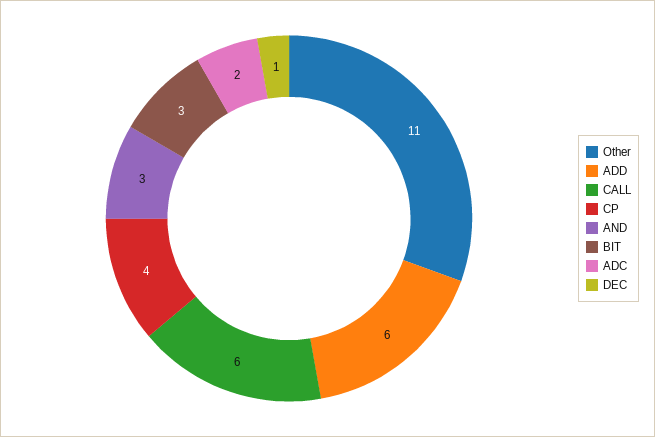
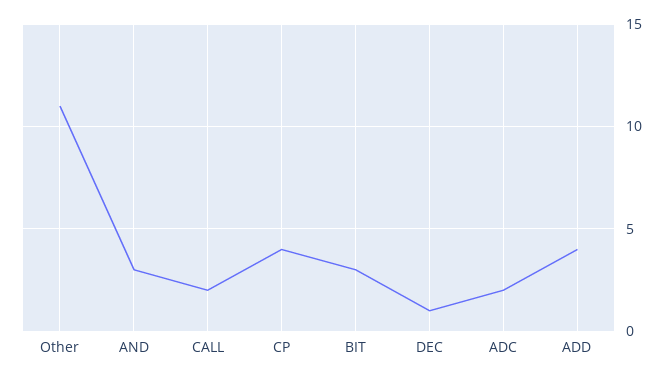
  {
    "Other": 11,
-   "ADD": 6,
+   "ADD": 4,
-   "CALL": 6,
+   "CALL": 2,
    "CP": 4,
    "AND": 3,
    "BIT": 3,
    "ADC": 2,
    "DEC": 1
  }

